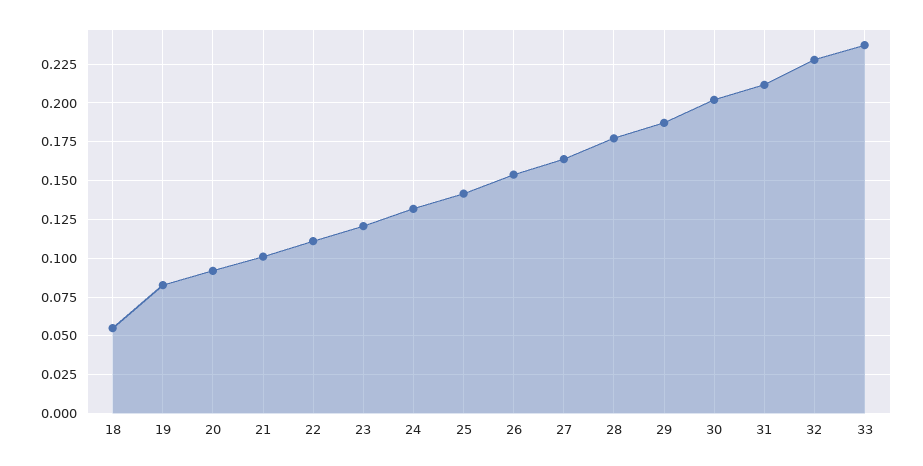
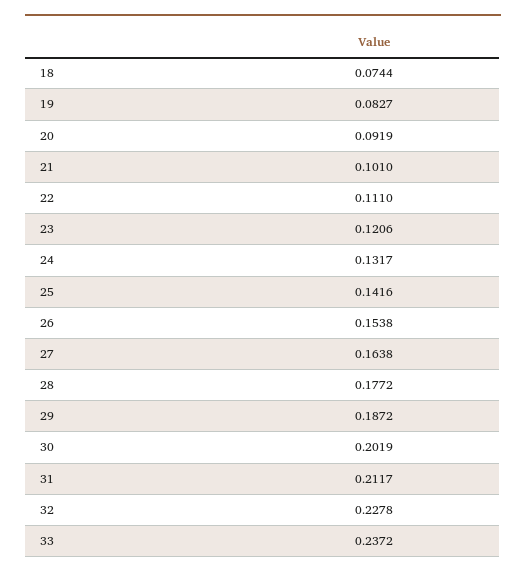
  {
-   "18": 0.055,
+   "18": 0.0744,
    "19": 0.0827,
    "20": 0.0919,
    "21": 0.101,
    "22": 0.111,
    "23": 0.1206,
    "24": 0.1317,
    "25": 0.1416,
    "26": 0.1538,
    "27": 0.1638,
    "28": 0.1772,
    "29": 0.1872,
    "30": 0.2019,
    "31": 0.2117,
    "32": 0.2278,
    "33": 0.2372
  }

